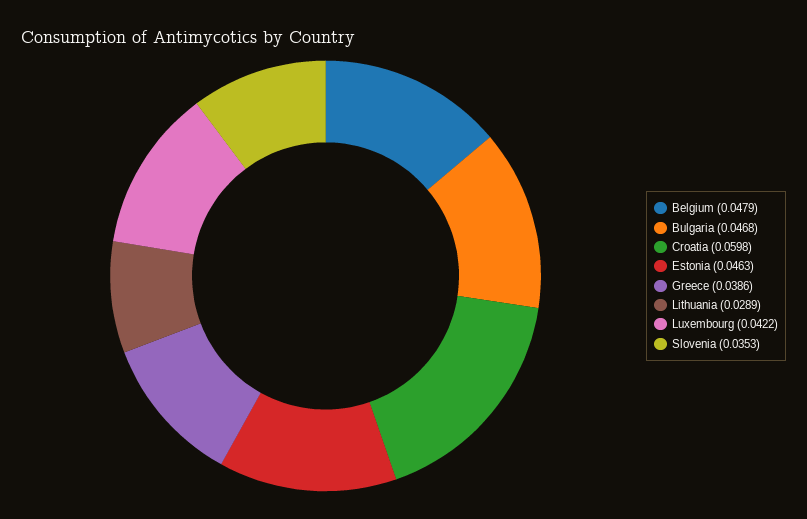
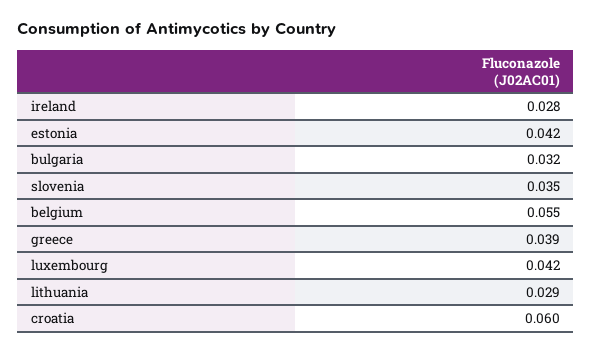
  {
-   "Belgium": 0.0479,
+   "Belgium": 0.055,
-   "Bulgaria": 0.0468,
+   "Bulgaria": 0.032,
    "Croatia": 0.0598,
-   "Estonia": 0.0463,
+   "Estonia": 0.042,
    "Greece": 0.0386,
    "Lithuania": 0.0289,
    "Luxembourg": 0.0422,
-   "Slovenia": 0.0353
+   "Slovenia": 0.0353,
+   "ireland": 0.028
  }

